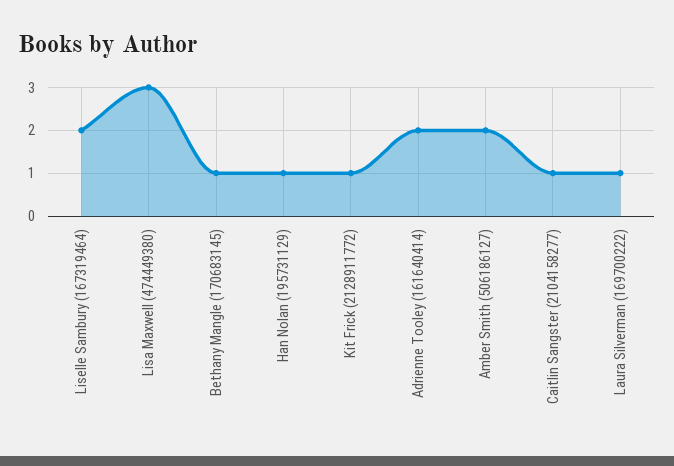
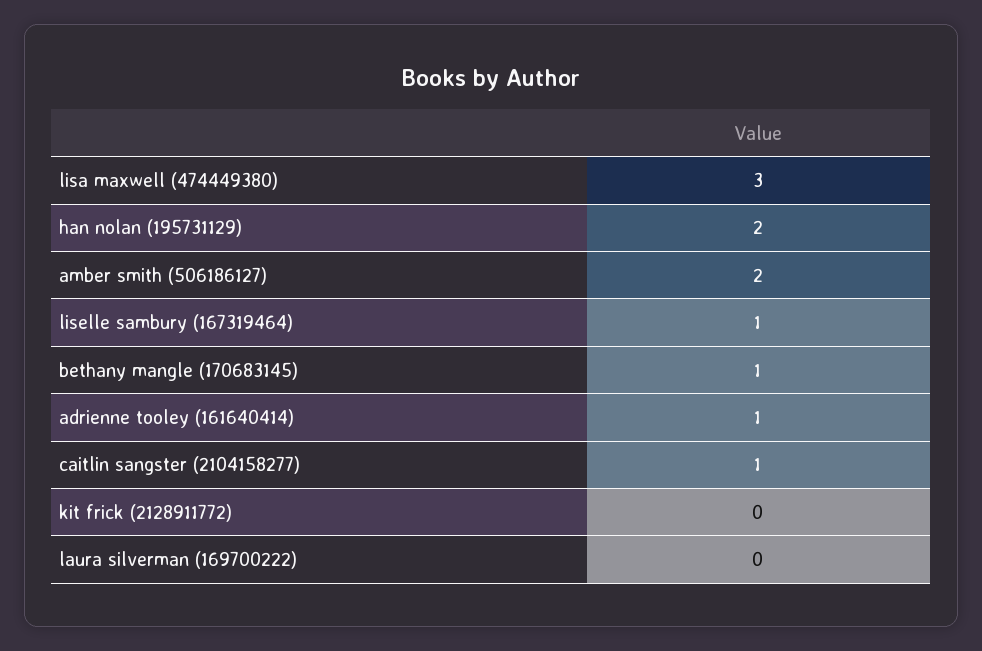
  {
-   "Liselle Sambury (167319464)": 2,
+   "Liselle Sambury (167319464)": 1,
    "Lisa Maxwell (474449380)": 3,
    "Bethany Mangle (170683145)": 1,
-   "Han Nolan (195731129)": 1,
+   "Han Nolan (195731129)": 2,
-   "Kit Frick (2128911772)": 1,
+   "Kit Frick (2128911772)": 0,
-   "Adrienne Tooley (161640414)": 2,
+   "Adrienne Tooley (161640414)": 1,
    "Amber Smith (506186127)": 2,
    "Caitlin Sangster (2104158277)": 1,
-   "Laura Silverman (169700222)": 1
+   "Laura Silverman (169700222)": 0
  }

